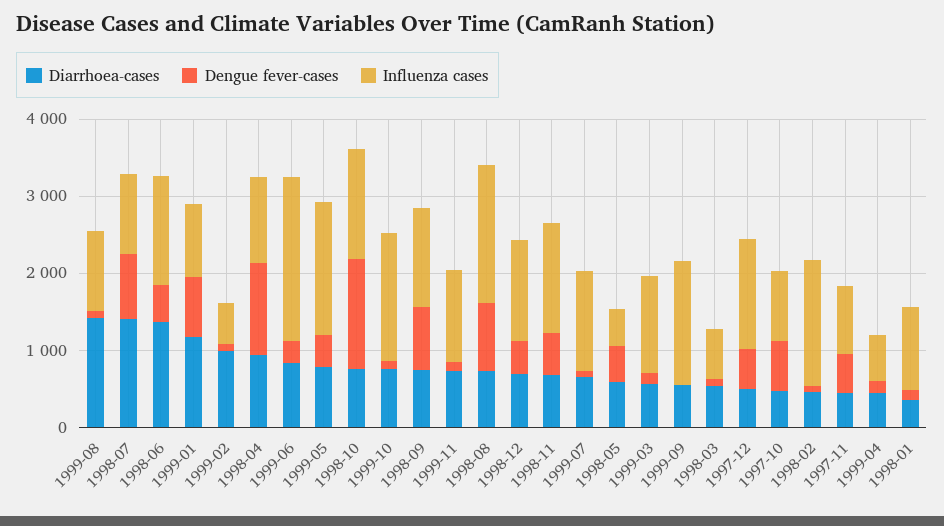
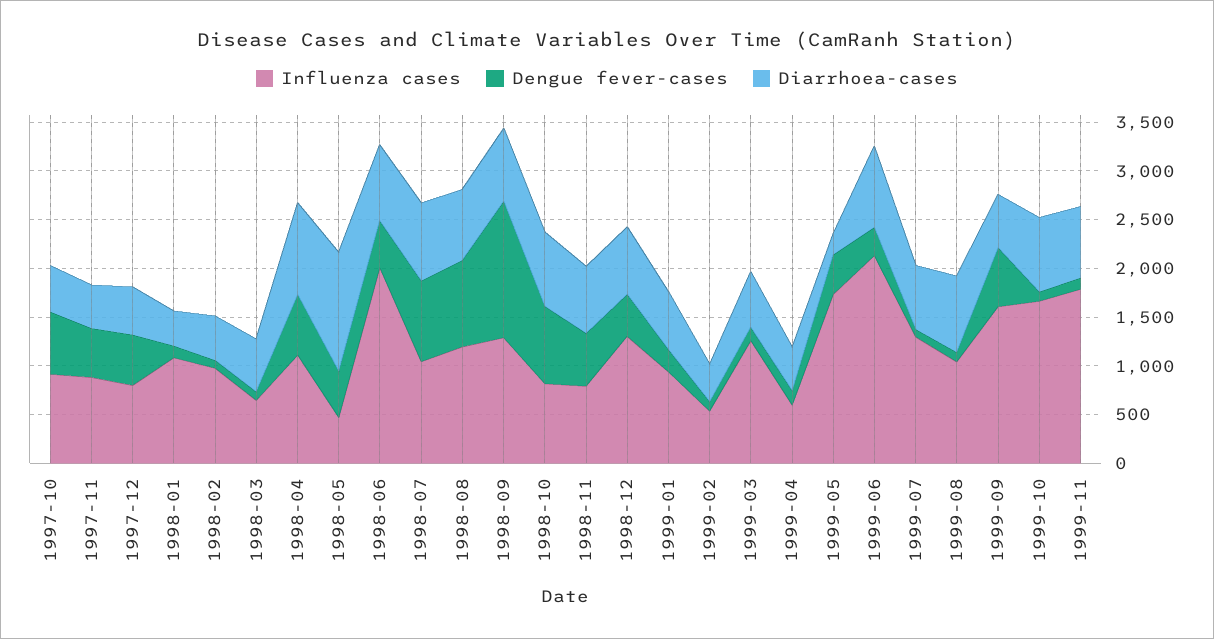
  {
    "Diarrhoea-cases": {
-     "1999-08": 1400,
+     "1999-08": 800,
-     "1998-07": 1400,
+     "1998-07": 800,
-     "1998-06": 1400,
+     "1998-06": 800,
-     "1999-01": 1200,
+     "1999-01": 600,
-     "1999-02": 1000,
+     "1999-02": 400,
      "1998-04": 900,
      "1999-06": 800,
-     "1999-05": 800,
+     "1999-05": 200,
      "1998-10": 800,
      "1999-10": 800,
      "1998-09": 700,
      "1999-11": 700,
      "1998-08": 700,
      "1998-12": 700,
      "1998-11": 700,
      "1999-07": 700,
-     "1998-05": 600,
+     "1998-05": 1200,
      "1999-03": 600,
      "1999-09": 500,
      "1998-03": 500,
      "1997-12": 500,
      "1997-10": 500,
      "1998-02": 500,
      "1997-11": 400,
      "1999-04": 400,
      "1998-01": 400
    },
    "Dengue fever-cases": {
      "1999-08": 100,
      "1998-07": 800,
      "1998-06": 500,
-     "1999-01": 800,
+     "1999-01": 200,
      "1999-02": 100,
-     "1998-04": 1200,
+     "1998-04": 600,
      "1999-06": 300,
      "1999-05": 400,
-     "1998-10": 1400,
+     "1998-10": 800,
      "1999-10": 100,
-     "1998-09": 800,
+     "1998-09": 1400,
      "1999-11": 100,
      "1998-08": 900,
      "1998-12": 400,
      "1998-11": 500,
      "1999-07": 100,
      "1998-05": 500,
      "1999-03": 100,
-     "1999-09": 0,
+     "1999-09": 600,
      "1998-03": 100,
      "1997-12": 500,
      "1997-10": 600,
      "1998-02": 100,
      "1997-11": 500,
      "1999-04": 100,
      "1998-01": 100
    },
    "Influenza cases": {
      "1999-08": 1000,
      "1998-07": 1000,
-     "1998-06": 1400,
+     "1998-06": 2000,
      "1999-01": 900,
      "1999-02": 500,
      "1998-04": 1100,
      "1999-06": 2100,
      "1999-05": 1700,
-     "1998-10": 1400,
+     "1998-10": 800,
      "1999-10": 1700,
      "1998-09": 1300,
-     "1999-11": 1200,
+     "1999-11": 1800,
-     "1998-08": 1800,
+     "1998-08": 1200,
      "1998-12": 1300,
-     "1998-11": 1400,
+     "1998-11": 800,
      "1999-07": 1300,
      "1998-05": 500,
      "1999-03": 1300,
      "1999-09": 1600,
      "1998-03": 600,
-     "1997-12": 1400,
+     "1997-12": 800,
      "1997-10": 900,
-     "1998-02": 1600,
+     "1998-02": 1000,
      "1997-11": 900,
      "1999-04": 600,
      "1998-01": 1100
    }
  }

